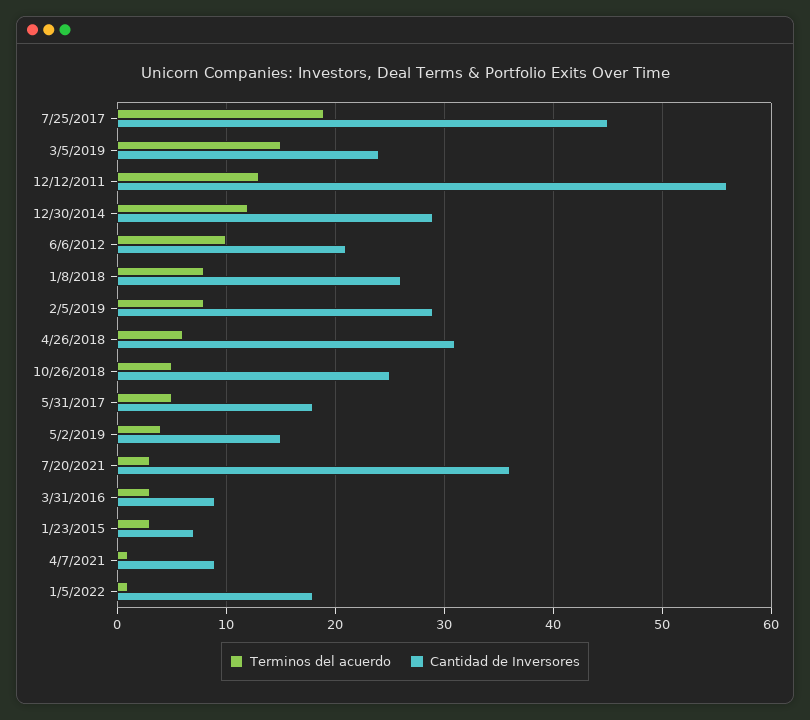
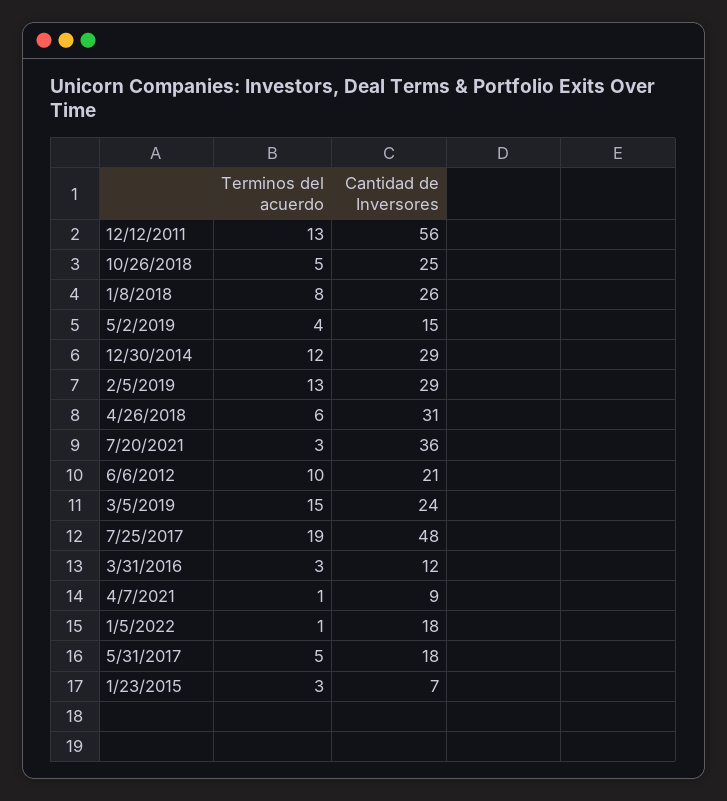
  {
    "Terminos del acuerdo": {
      "7/25/2017": 19,
      "3/5/2019": 15,
      "12/12/2011": 13,
      "12/30/2014": 12,
      "6/6/2012": 10,
      "1/8/2018": 8,
-     "2/5/2019": 8,
+     "2/5/2019": 13,
      "4/26/2018": 6,
      "10/26/2018": 5,
      "5/31/2017": 5,
      "5/2/2019": 4,
      "7/20/2021": 3,
      "3/31/2016": 3,
      "1/23/2015": 3,
      "4/7/2021": 1,
      "1/5/2022": 1
    },
    "Cantidad de Inversores": {
-     "7/25/2017": 45,
+     "7/25/2017": 48,
      "3/5/2019": 24,
      "12/12/2011": 56,
      "12/30/2014": 29,
      "6/6/2012": 21,
      "1/8/2018": 26,
      "2/5/2019": 29,
      "4/26/2018": 31,
      "10/26/2018": 25,
      "5/31/2017": 18,
      "5/2/2019": 15,
      "7/20/2021": 36,
-     "3/31/2016": 9,
+     "3/31/2016": 12,
      "1/23/2015": 7,
      "4/7/2021": 9,
      "1/5/2022": 18
    }
  }

